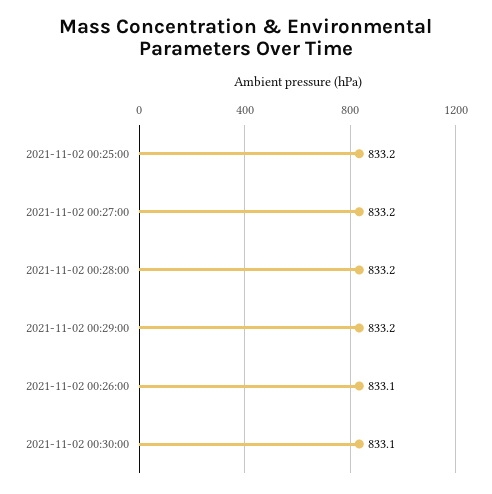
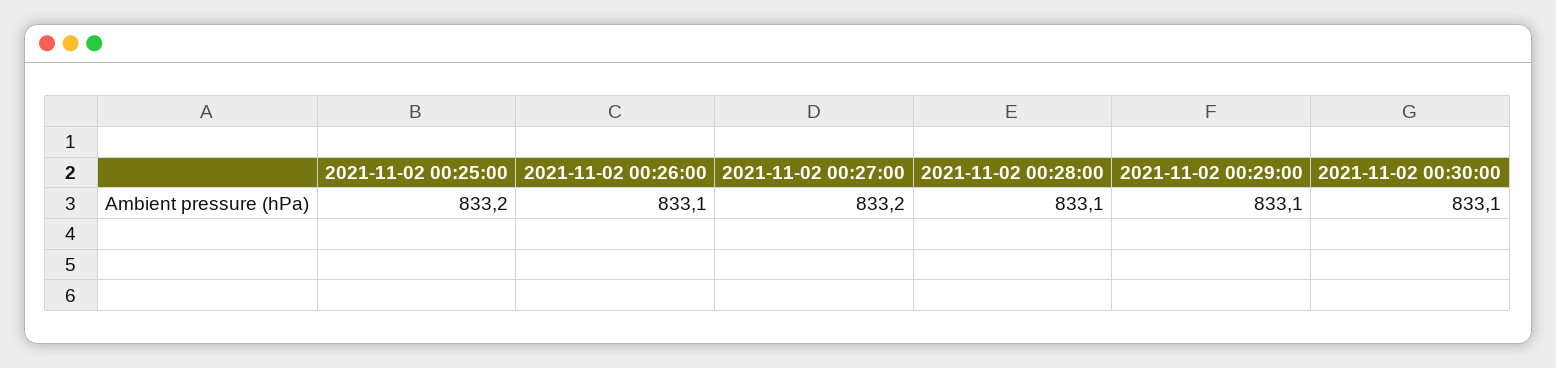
  {
    "2021-11-02 00:25:00": 833.2,
    "2021-11-02 00:27:00": 833.2,
-   "2021-11-02 00:28:00": 833.2,
+   "2021-11-02 00:28:00": 833.1,
-   "2021-11-02 00:29:00": 833.2,
+   "2021-11-02 00:29:00": 833.1,
    "2021-11-02 00:26:00": 833.1,
    "2021-11-02 00:30:00": 833.1
  }

